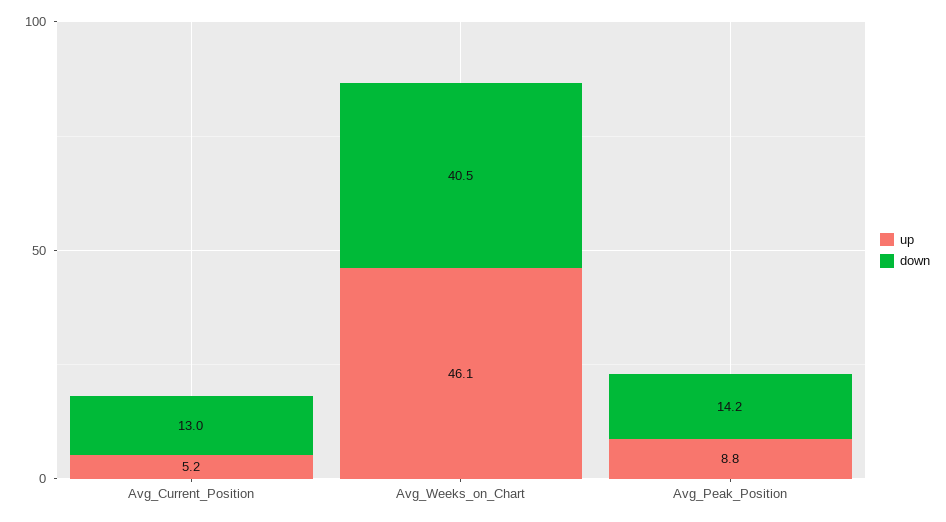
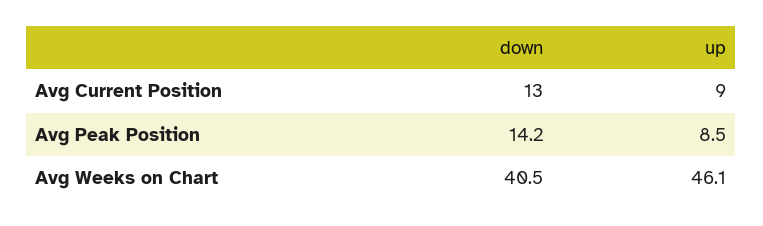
  {
    "up": {
-     "Avg_Current_Position": 5.2,
+     "Avg_Current_Position": 9,
      "Avg_Weeks_on_Chart": 46.1,
-     "Avg_Peak_Position": 8.8
+     "Avg_Peak_Position": 8.5
    },
    "down": {
      "Avg_Current_Position": 13,
      "Avg_Weeks_on_Chart": 40.5,
      "Avg_Peak_Position": 14.2
    }
  }

